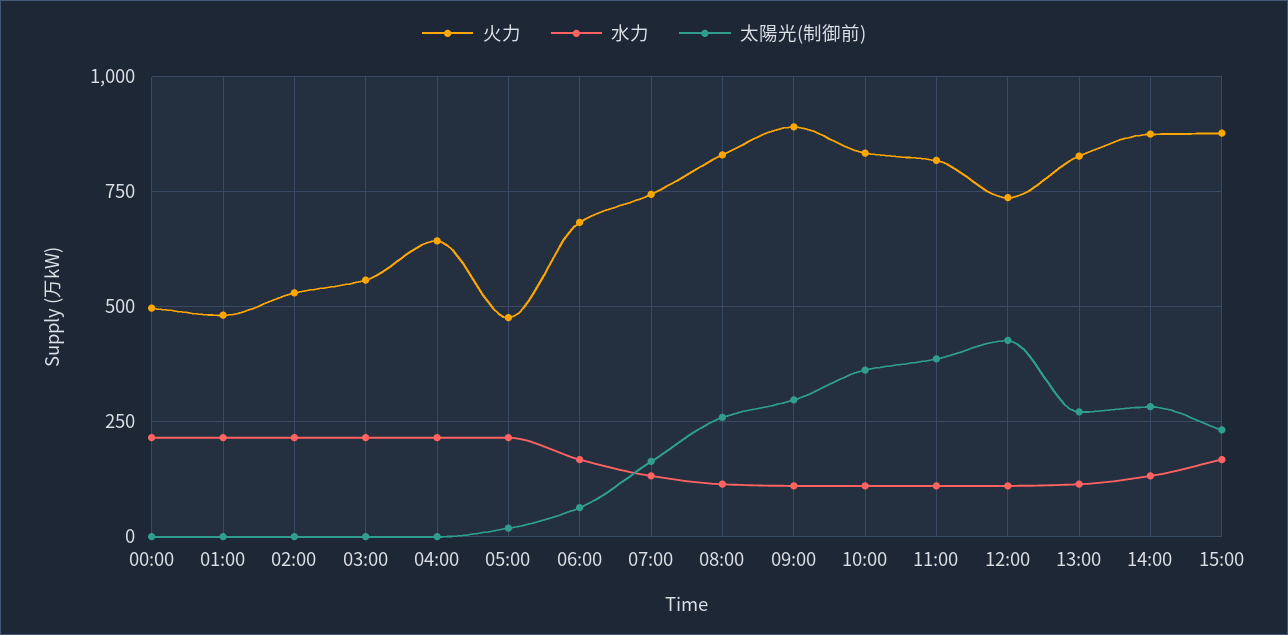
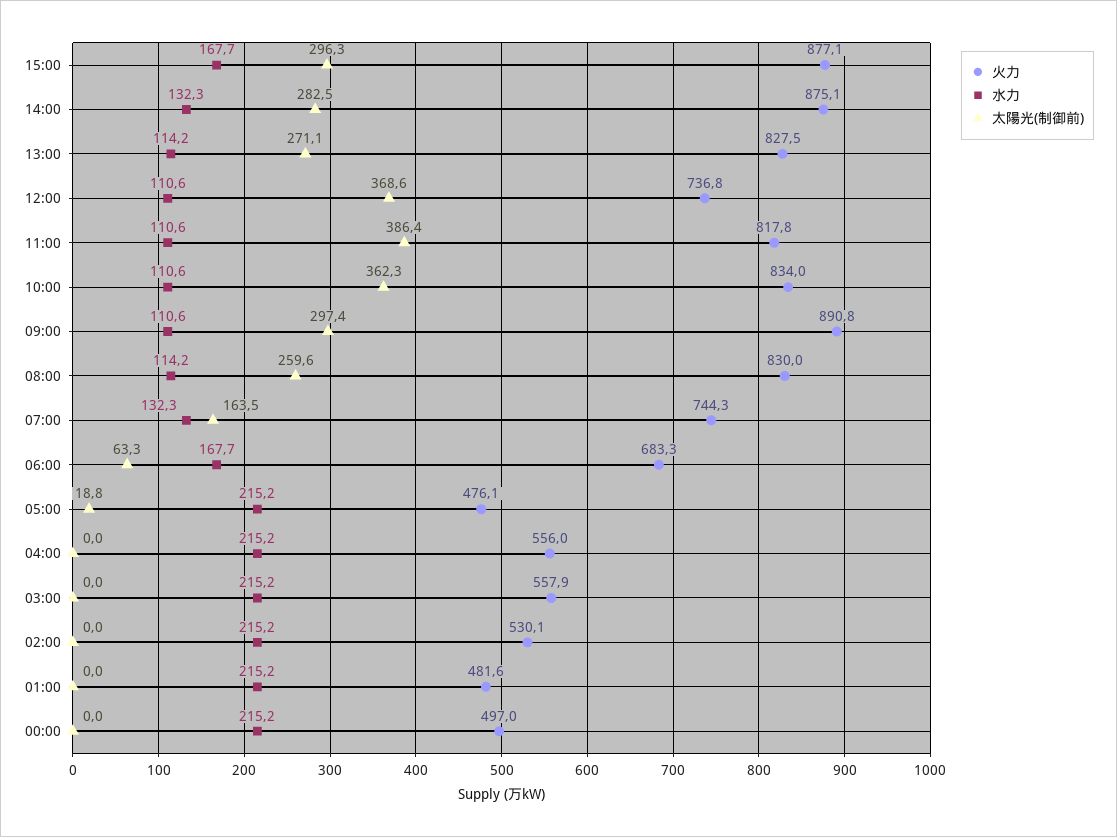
  {
    "火力": {
      "00:00": 497,
      "01:00": 481.6,
      "02:00": 530.1,
      "03:00": 557.9,
-     "04:00": 650,
+     "04:00": 556,
      "05:00": 476.1,
      "06:00": 683.3,
      "07:00": 744.3,
      "08:00": 830,
      "09:00": 890.8,
      "10:00": 834,
      "11:00": 817.8,
      "12:00": 736.8,
      "13:00": 827.5,
      "14:00": 875.1,
      "15:00": 877.1
    },
    "水力": {
      "00:00": 215.2,
      "01:00": 215.2,
      "02:00": 215.2,
      "03:00": 215.2,
      "04:00": 215.2,
      "05:00": 215.2,
      "06:00": 167.7,
      "07:00": 132.3,
      "08:00": 114.2,
      "09:00": 110.6,
      "10:00": 110.6,
      "11:00": 110.6,
      "12:00": 110.6,
      "13:00": 114.2,
      "14:00": 132.3,
      "15:00": 167.7
    },
    "太陽光(制御前)": {
      "00:00": 0,
      "01:00": 0,
      "02:00": 0,
      "03:00": 0,
      "04:00": 0,
      "05:00": 18.8,
      "06:00": 63.3,
      "07:00": 163.5,
      "08:00": 259.6,
      "09:00": 297.4,
      "10:00": 362.3,
      "11:00": 386.4,
-     "12:00": 425,
+     "12:00": 368.6,
      "13:00": 271.1,
      "14:00": 282.5,
-     "15:00": 225
+     "15:00": 296.3
    }
  }

